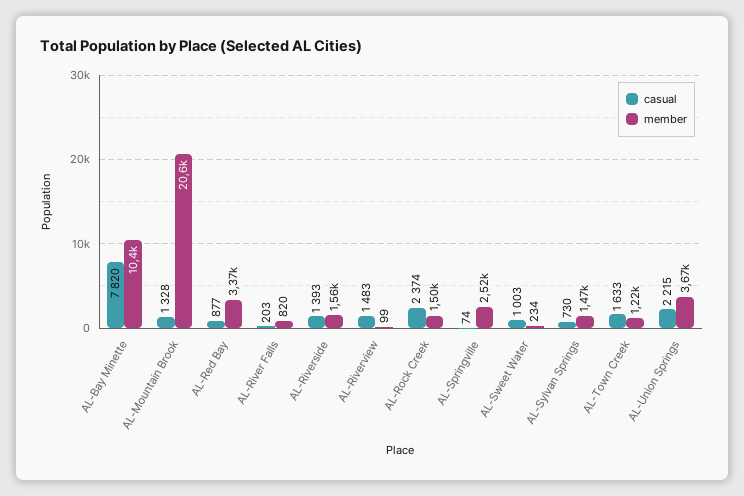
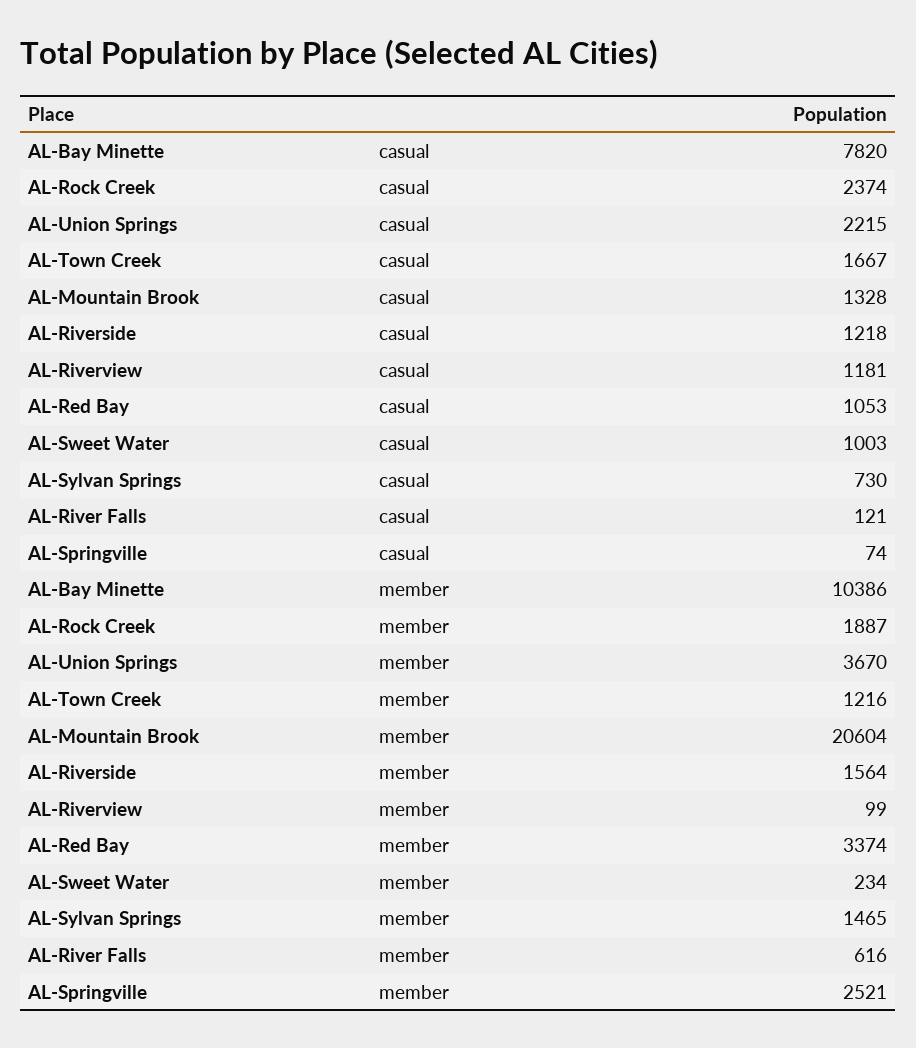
  {
    "casual": {
      "AL-Bay Minette": 7820,
      "AL-Mountain Brook": 1328,
-     "AL-Red Bay": 877,
+     "AL-Red Bay": 1053,
-     "AL-River Falls": 203,
+     "AL-River Falls": 121,
-     "AL-Riverside": 1393,
+     "AL-Riverside": 1218,
-     "AL-Riverview": 1483,
+     "AL-Riverview": 1181,
      "AL-Rock Creek": 2374,
      "AL-Springville": 74,
      "AL-Sweet Water": 1003,
      "AL-Sylvan Springs": 730,
-     "AL-Town Creek": 1633,
+     "AL-Town Creek": 1667,
      "AL-Union Springs": 2215
    },
    "member": {
      "AL-Bay Minette": 10386,
      "AL-Mountain Brook": 20604,
      "AL-Red Bay": 3374,
-     "AL-River Falls": 820,
+     "AL-River Falls": 616,
      "AL-Riverside": 1564,
      "AL-Riverview": 99,
-     "AL-Rock Creek": 1500,
+     "AL-Rock Creek": 1887,
      "AL-Springville": 2521,
      "AL-Sweet Water": 234,
      "AL-Sylvan Springs": 1465,
      "AL-Town Creek": 1216,
      "AL-Union Springs": 3670
    }
  }

